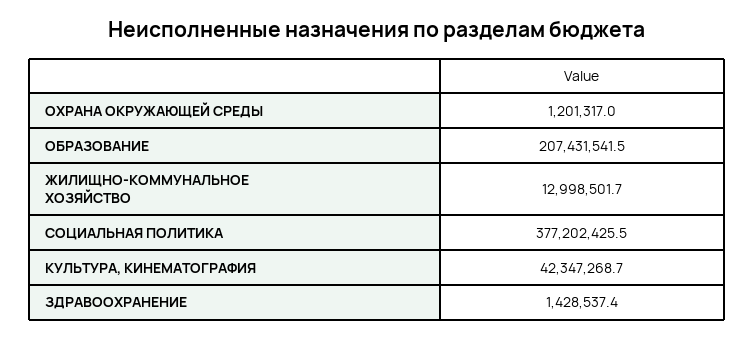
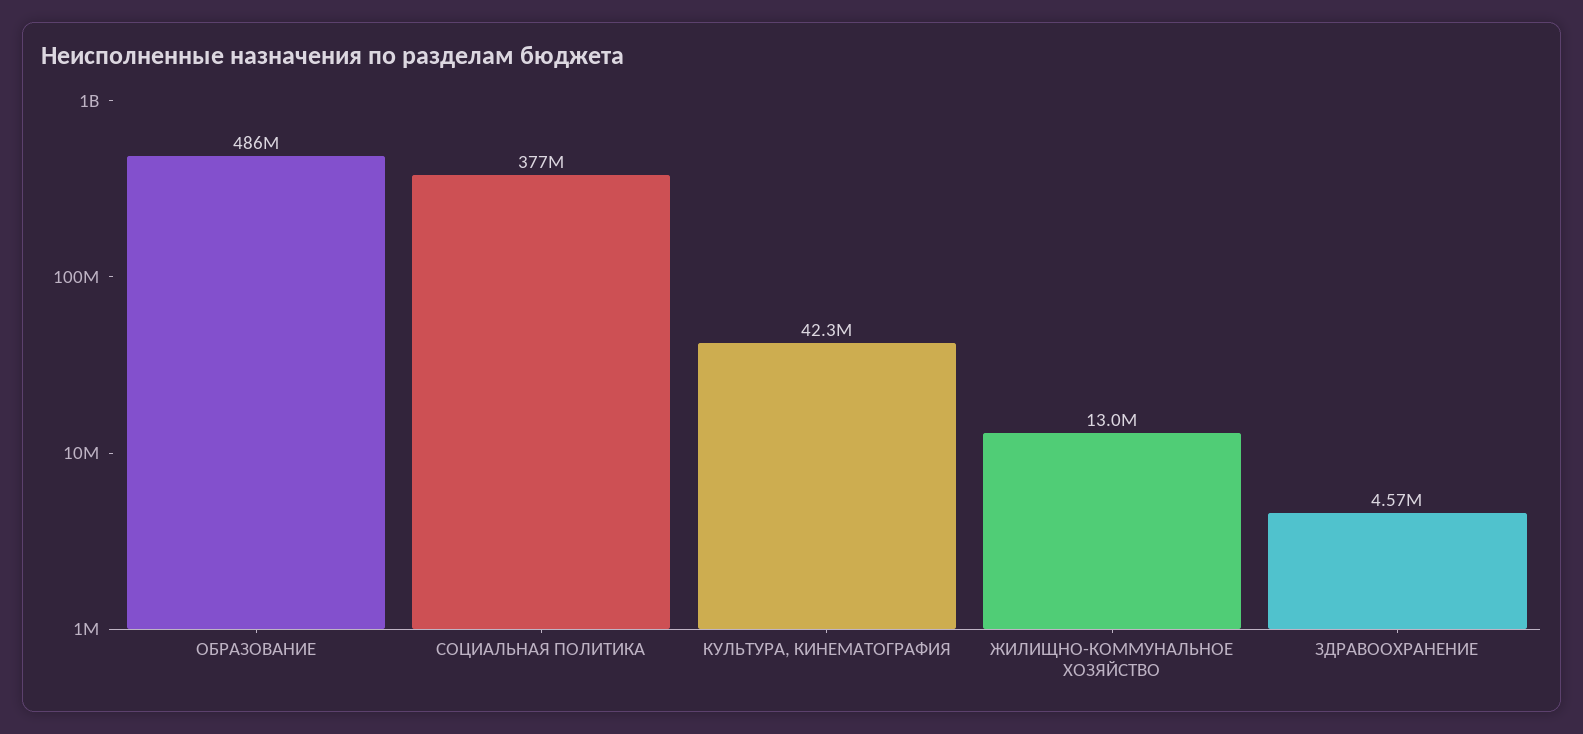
  {
-   "ОХРАНА ОКРУЖАЮЩЕЙ СРЕДЫ": 1201317,
-   "ОБРАЗОВАНИЕ": 207431541.5,
+   "ОБРАЗОВАНИЕ": 486000000,
    "ЖИЛИЩНО-КОММУНАЛЬНОЕ ХОЗЯЙСТВО": 12998501.7,
    "СОЦИАЛЬНАЯ ПОЛИТИКА": 377202425.5,
    "КУЛЬТУРА, КИНЕМАТОГРАФИЯ": 42347268.7,
-   "ЗДРАВООХРАНЕНИЕ": 1428537.4
+   "ЗДРАВООХРАНЕНИЕ": 4570000
  }

